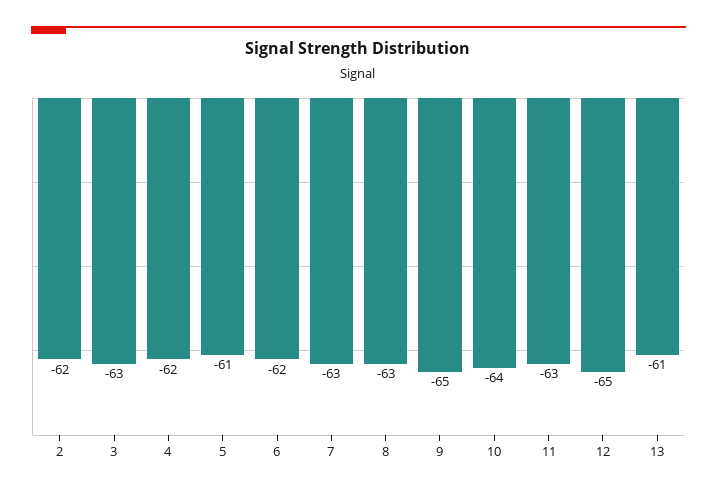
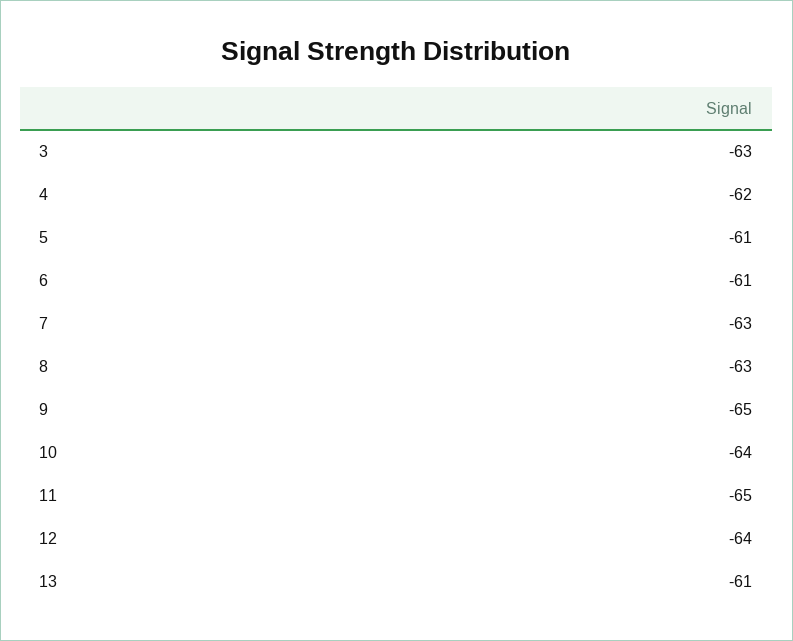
  {
-   "2": -62,
    "3": -63,
    "4": -62,
    "5": -61,
-   "6": -62,
+   "6": -61,
    "7": -63,
    "8": -63,
    "9": -65,
    "10": -64,
-   "11": -63,
+   "11": -65,
-   "12": -65,
+   "12": -64,
    "13": -61
  }

